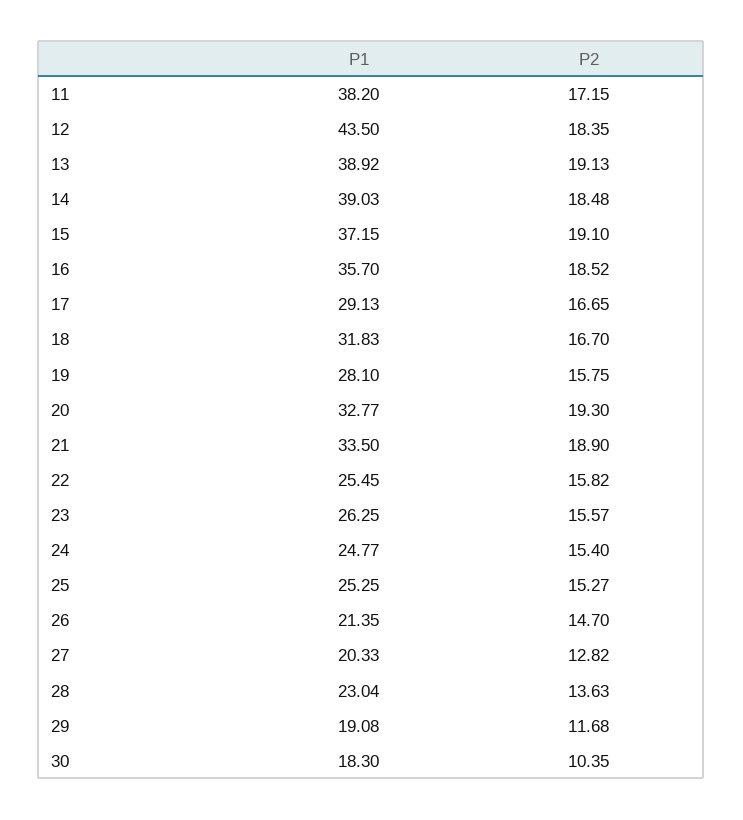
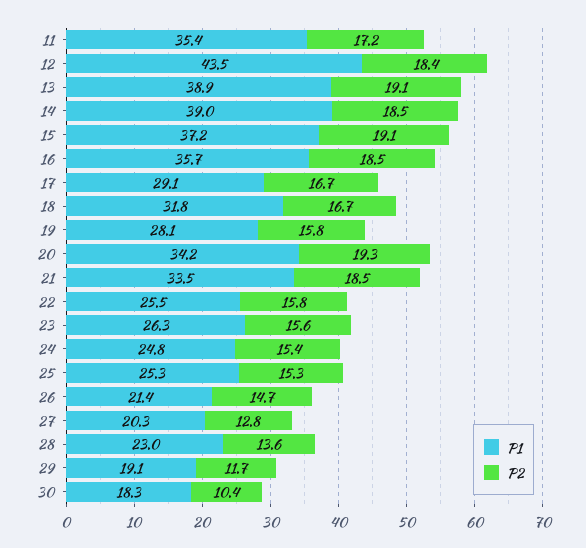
  {
    "P1": {
-     "11": 38.2,
+     "11": 35.4,
      "12": 43.5,
      "13": 38.92,
      "14": 39.03,
      "15": 37.15,
      "16": 35.7,
      "17": 29.13,
      "18": 31.83,
      "19": 28.1,
-     "20": 32.77,
+     "20": 34.2,
      "21": 33.5,
      "22": 25.45,
      "23": 26.25,
      "24": 24.77,
      "25": 25.25,
      "26": 21.35,
      "27": 20.33,
      "28": 23.04,
      "29": 19.08,
      "30": 18.3
    },
    "P2": {
      "11": 17.15,
      "12": 18.35,
      "13": 19.13,
      "14": 18.48,
      "15": 19.1,
      "16": 18.52,
      "17": 16.65,
      "18": 16.7,
      "19": 15.75,
      "20": 19.3,
-     "21": 18.9,
+     "21": 18.5,
      "22": 15.82,
      "23": 15.57,
      "24": 15.4,
      "25": 15.27,
      "26": 14.7,
      "27": 12.82,
      "28": 13.63,
      "29": 11.68,
      "30": 10.35
    }
  }

